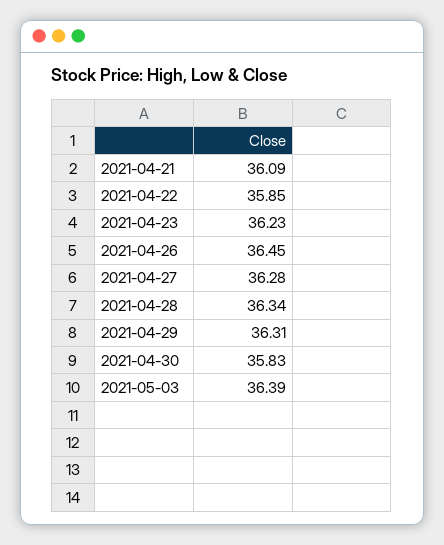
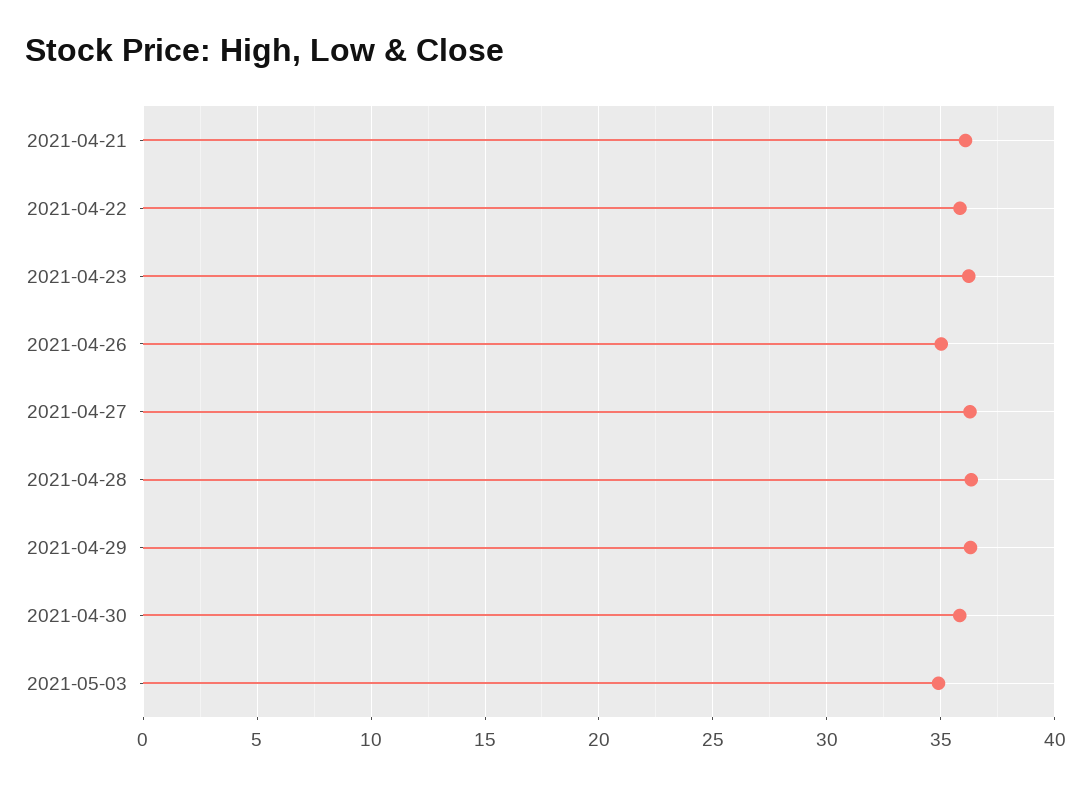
  {
    "2021-04-21": 36.09,
    "2021-04-22": 35.85,
    "2021-04-23": 36.23,
-   "2021-04-26": 36.45,
+   "2021-04-26": 35,
    "2021-04-27": 36.28,
    "2021-04-28": 36.34,
    "2021-04-29": 36.31,
    "2021-04-30": 35.83,
-   "2021-05-03": 36.39
+   "2021-05-03": 35
  }

